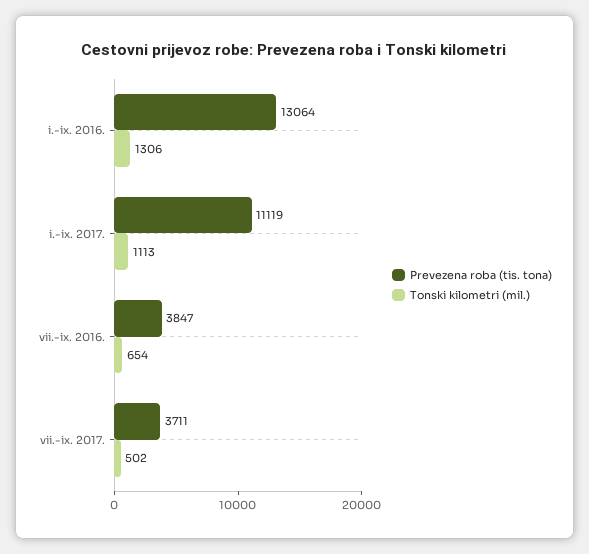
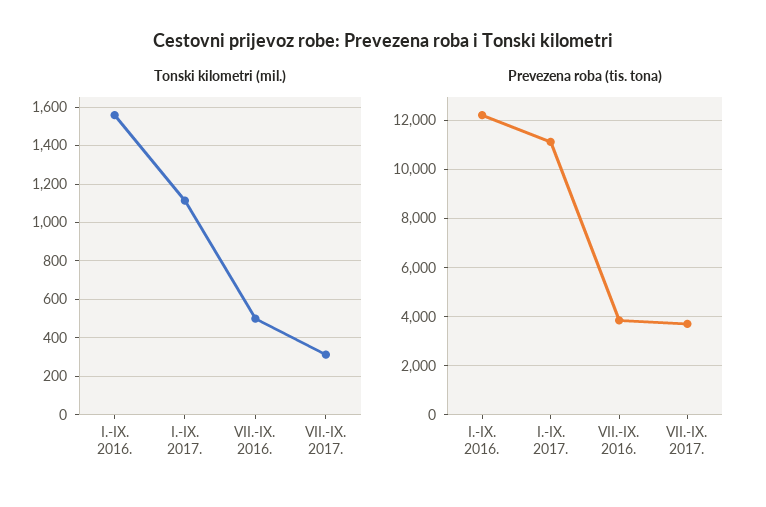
  {
    "Prevezena roba (tis. tona)": {
-     "i.-ix. 2016.": 13064,
+     "i.-ix. 2016.": 12250,
      "i.-ix. 2017.": 11119,
      "vii.-ix. 2016.": 3847,
      "vii.-ix. 2017.": 3711
    },
    "Tonski kilometri (mil.)": {
-     "i.-ix. 2016.": 1306,
+     "i.-ix. 2016.": 1550,
      "i.-ix. 2017.": 1113,
-     "vii.-ix. 2016.": 654,
+     "vii.-ix. 2016.": 500,
-     "vii.-ix. 2017.": 502
+     "vii.-ix. 2017.": 300
    }
  }

